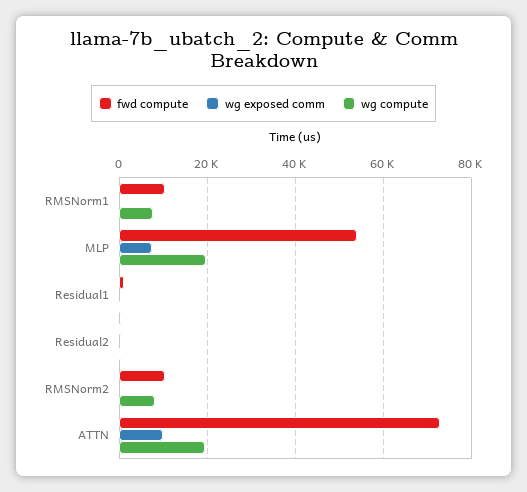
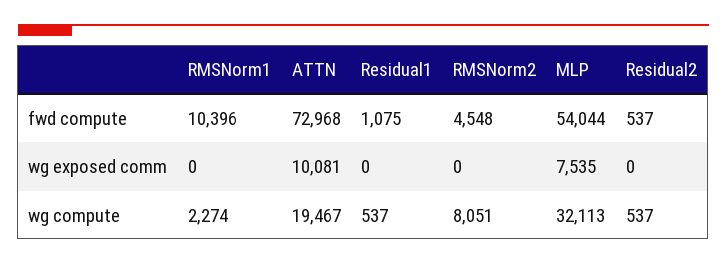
  {
    "fwd compute": {
      "RMSNorm1": 10396,
      "MLP": 54044,
      "Residual1": 1075,
      "Residual2": 537,
-     "RMSNorm2": 10000,
+     "RMSNorm2": 4548,
      "ATTN": 72968
    },
    "wg exposed comm": {
      "RMSNorm1": 0,
      "MLP": 7535,
      "Residual1": 0,
      "Residual2": 0,
      "RMSNorm2": 0,
      "ATTN": 10081
    },
    "wg compute": {
-     "RMSNorm1": 8000,
+     "RMSNorm1": 2274,
-     "MLP": 20000,
+     "MLP": 32113,
      "Residual1": 537,
      "Residual2": 537,
      "RMSNorm2": 8051,
      "ATTN": 19467
    }
  }

